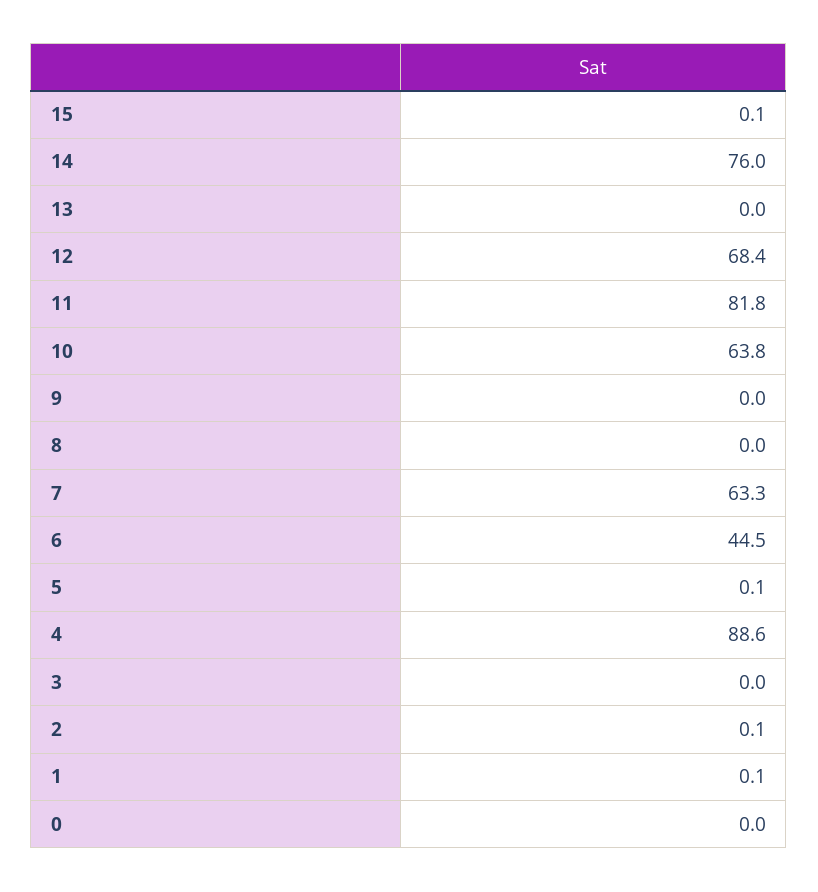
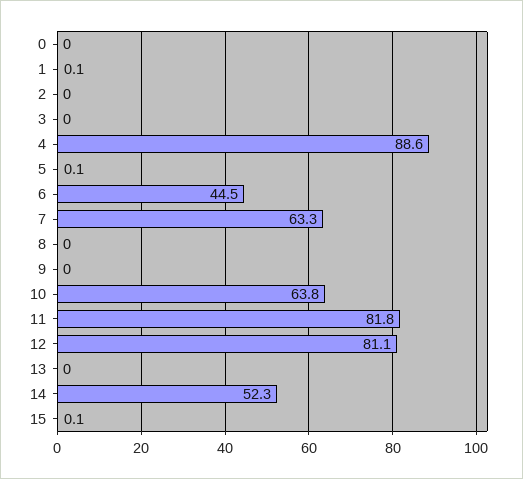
  {
    "15": 0.1,
-   "14": 76,
+   "14": 52.3,
    "13": 0,
-   "12": 68.4,
+   "12": 81.1,
    "11": 81.8,
    "10": 63.8,
    "9": 0,
    "8": 0,
    "7": 63.3,
    "6": 44.5,
    "5": 0.1,
    "4": 88.6,
    "3": 0,
-   "2": 0.1,
+   "2": 0,
    "1": 0.1,
    "0": 0
  }

